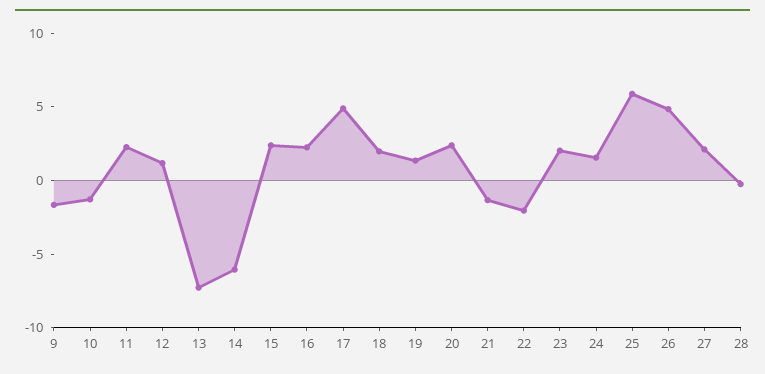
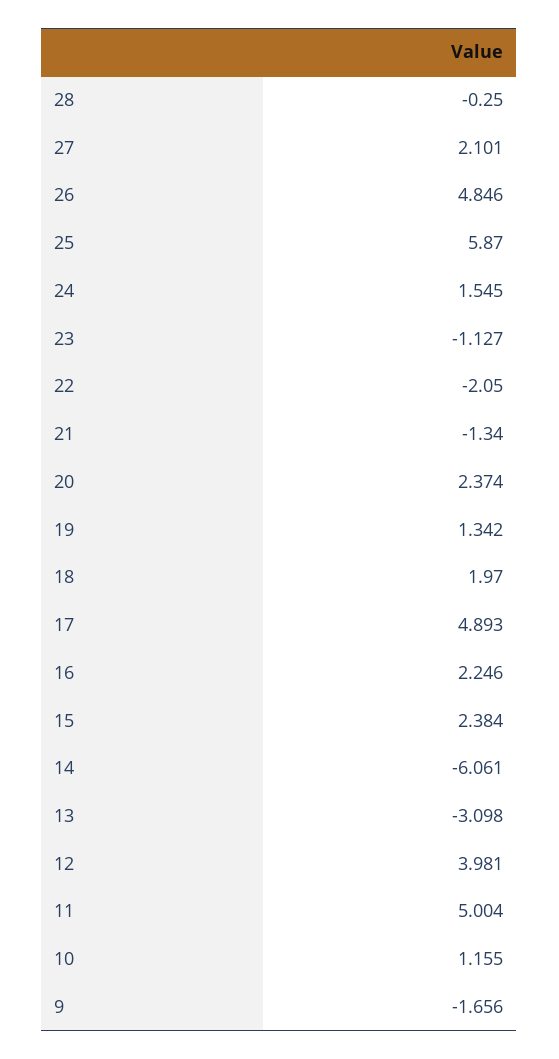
  {
    "9": -1.656,
-   "10": -1,
+   "10": 1.155,
-   "11": 2,
+   "11": 5.004,
-   "12": 1,
+   "12": 3.981,
-   "13": -7,
+   "13": -3.098,
    "14": -6.061,
    "15": 2.384,
    "16": 2.246,
    "17": 4.893,
    "18": 1.97,
    "19": 1.342,
    "20": 2.374,
    "21": -1.34,
    "22": -2.05,
-   "23": 2,
+   "23": -1.127,
    "24": 1.545,
    "25": 5.87,
    "26": 4.846,
    "27": 2.101,
    "28": -0.25
  }

